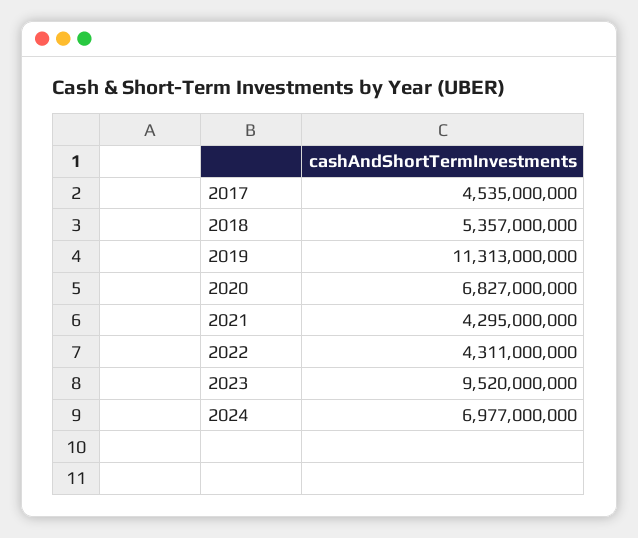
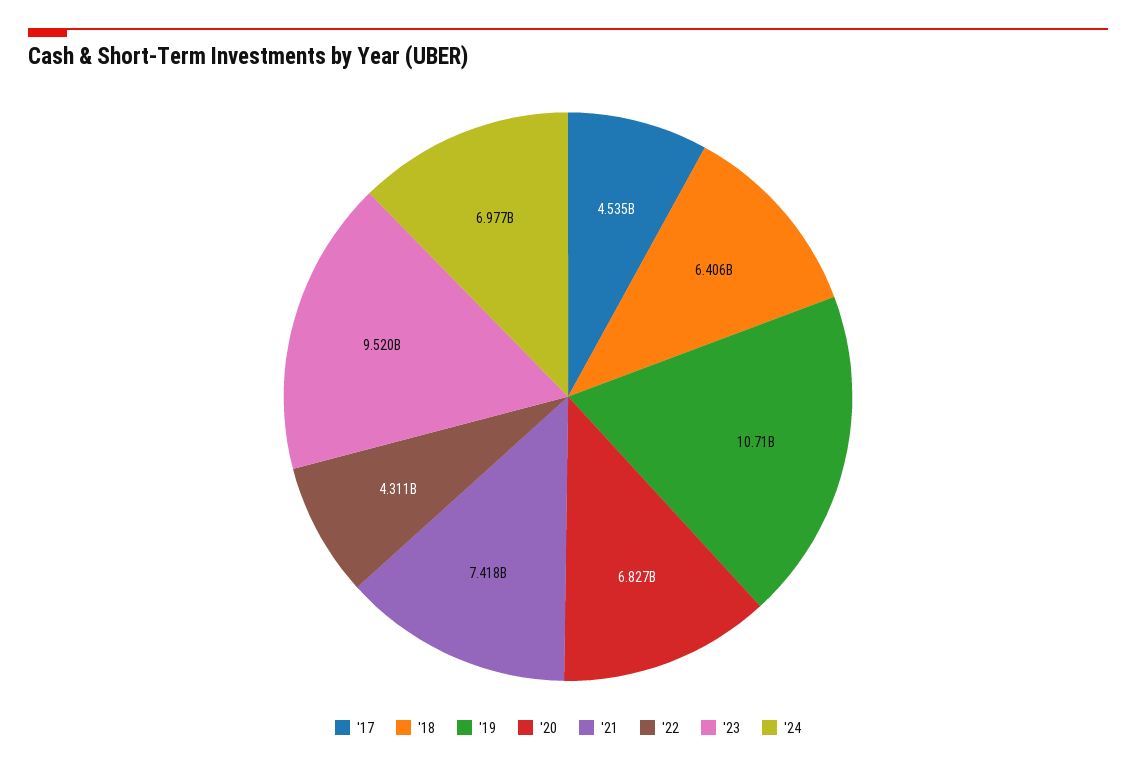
  {
    "2017": 4535000000,
-   "2018": 5357000000,
+   "2018": 6406000000,
-   "2019": 11313000000,
+   "2019": 10710000000,
    "2020": 6827000000,
-   "2021": 4295000000,
+   "2021": 7418000000,
    "2022": 4311000000,
    "2023": 9520000000,
    "2024": 6977000000
  }

